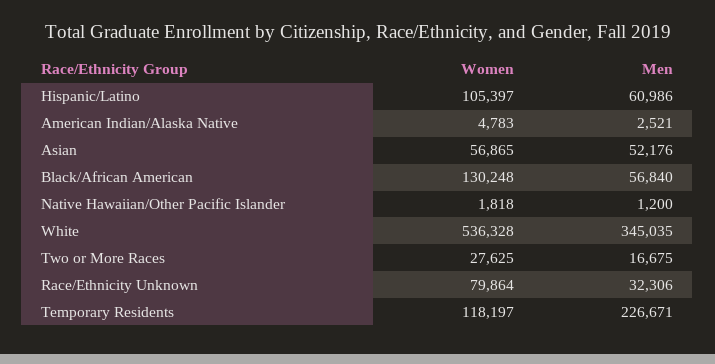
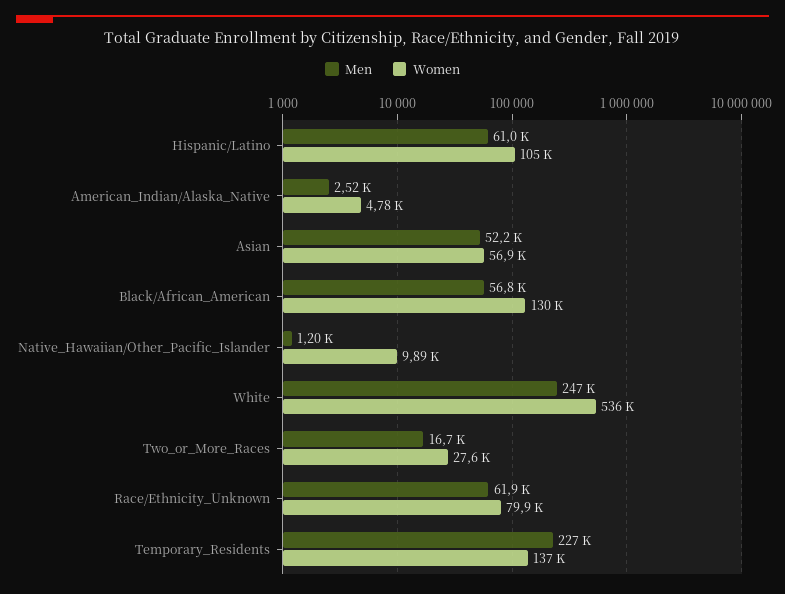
  {
    "Women": {
      "Hispanic/Latino": 105397,
      "American Indian/Alaska Native": 4783,
      "Asian": 56865,
      "Black/African American": 130248,
-     "Native Hawaiian/Other Pacific Islander": 1818,
+     "Native Hawaiian/Other Pacific Islander": 9890,
      "White": 536328,
      "Two or More Races": 27625,
      "Race/Ethnicity Unknown": 79864,
-     "Temporary Residents": 118197
+     "Temporary Residents": 137000
    },
    "Men": {
      "Hispanic/Latino": 60986,
      "American Indian/Alaska Native": 2521,
      "Asian": 52176,
      "Black/African American": 56840,
      "Native Hawaiian/Other Pacific Islander": 1200,
-     "White": 345035,
+     "White": 247000,
      "Two or More Races": 16675,
-     "Race/Ethnicity Unknown": 32306,
+     "Race/Ethnicity Unknown": 61900,
      "Temporary Residents": 226671
    }
  }

